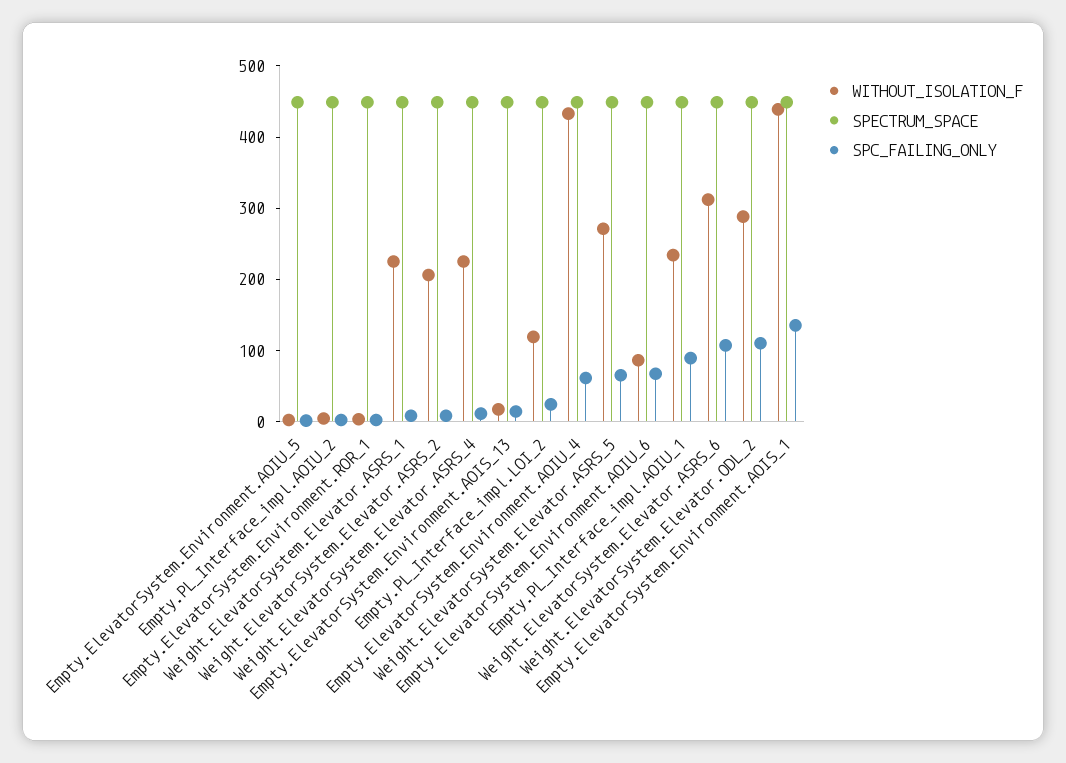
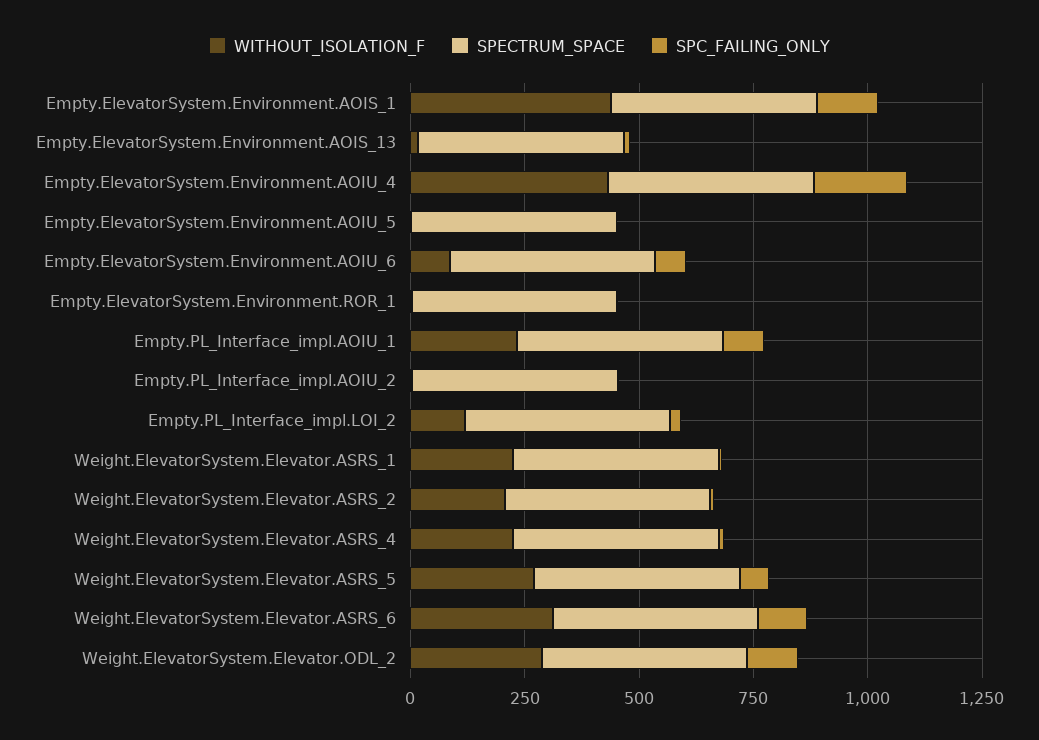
  {
    "WITHOUT_ISOLATION_F": {
      "Empty.ElevatorSystem.Environment.AOIU_5": 0,
      "Empty.PL_Interface_impl.AOIU_2": 0,
      "Empty.ElevatorSystem.Environment.ROR_1": 0,
      "Weight.ElevatorSystem.Elevator.ASRS_1": 220,
      "Weight.ElevatorSystem.Elevator.ASRS_2": 200,
      "Weight.ElevatorSystem.Elevator.ASRS_4": 220,
      "Empty.ElevatorSystem.Environment.AOIS_13": 20,
      "Empty.PL_Interface_impl.LOI_2": 120,
      "Empty.ElevatorSystem.Environment.AOIU_4": 440,
      "Weight.ElevatorSystem.Elevator.ASRS_5": 280,
      "Empty.ElevatorSystem.Environment.AOIU_6": 80,
      "Empty.PL_Interface_impl.AOIU_1": 240,
      "Weight.ElevatorSystem.Elevator.ASRS_6": 320,
      "Weight.ElevatorSystem.Elevator.ODL_2": 280,
      "Empty.ElevatorSystem.Environment.AOIS_1": 440
    },
    "SPECTRUM_SPACE": {
      "Empty.ElevatorSystem.Environment.AOIU_5": 440,
      "Empty.PL_Interface_impl.AOIU_2": 440,
      "Empty.ElevatorSystem.Environment.ROR_1": 440,
      "Weight.ElevatorSystem.Elevator.ASRS_1": 440,
      "Weight.ElevatorSystem.Elevator.ASRS_2": 440,
      "Weight.ElevatorSystem.Elevator.ASRS_4": 440,
      "Empty.ElevatorSystem.Environment.AOIS_13": 440,
      "Empty.PL_Interface_impl.LOI_2": 440,
      "Empty.ElevatorSystem.Environment.AOIU_4": 440,
      "Weight.ElevatorSystem.Elevator.ASRS_5": 440,
      "Empty.ElevatorSystem.Environment.AOIU_6": 440,
      "Empty.PL_Interface_impl.AOIU_1": 440,
      "Weight.ElevatorSystem.Elevator.ASRS_6": 440,
      "Weight.ElevatorSystem.Elevator.ODL_2": 440,
      "Empty.ElevatorSystem.Environment.AOIS_1": 440
    },
    "SPC_FAILING_ONLY": {
      "Empty.ElevatorSystem.Environment.AOIU_5": 0,
      "Empty.PL_Interface_impl.AOIU_2": 0,
      "Empty.ElevatorSystem.Environment.ROR_1": 0,
      "Weight.ElevatorSystem.Elevator.ASRS_1": 0,
      "Weight.ElevatorSystem.Elevator.ASRS_2": 0,
      "Weight.ElevatorSystem.Elevator.ASRS_4": 20,
      "Empty.ElevatorSystem.Environment.AOIS_13": 20,
      "Empty.PL_Interface_impl.LOI_2": 20,
-     "Empty.ElevatorSystem.Environment.AOIU_4": 60,
+     "Empty.ElevatorSystem.Environment.AOIU_4": 200,
      "Weight.ElevatorSystem.Elevator.ASRS_5": 60,
      "Empty.ElevatorSystem.Environment.AOIU_6": 60,
      "Empty.PL_Interface_impl.AOIU_1": 80,
      "Weight.ElevatorSystem.Elevator.ASRS_6": 100,
      "Weight.ElevatorSystem.Elevator.ODL_2": 120,
      "Empty.ElevatorSystem.Environment.AOIS_1": 140
    }
  }

